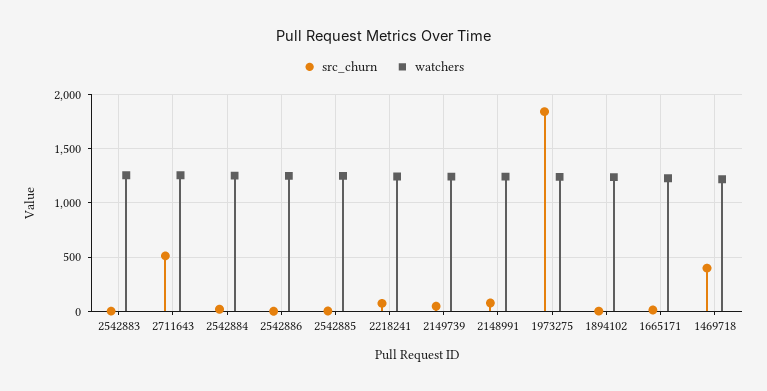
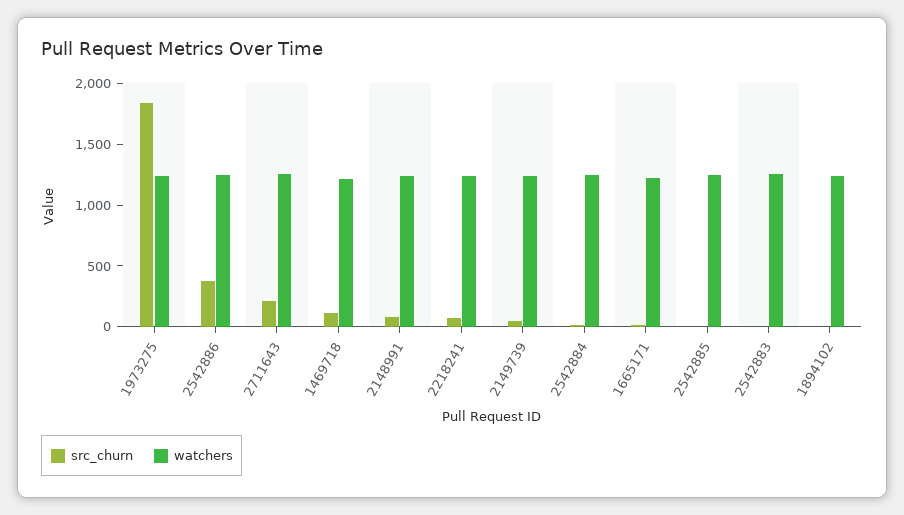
  {
    "src_churn": {
      "2542883": 0,
-     "2711643": 500,
+     "2711643": 200,
      "2542884": 0,
-     "2542886": 0,
+     "2542886": 400,
      "2542885": 0,
      "2218241": 100,
      "2149739": 0,
      "2148991": 100,
      "1973275": 1800,
      "1894102": 0,
      "1665171": 0,
-     "1469718": 400
+     "1469718": 100
    },
    "watchers": {
      "2542883": 1300,
      "2711643": 1300,
      "2542884": 1300,
      "2542886": 1200,
      "2542885": 1200,
      "2218241": 1200,
      "2149739": 1200,
      "2148991": 1200,
      "1973275": 1200,
      "1894102": 1200,
      "1665171": 1200,
      "1469718": 1200
    }
  }

